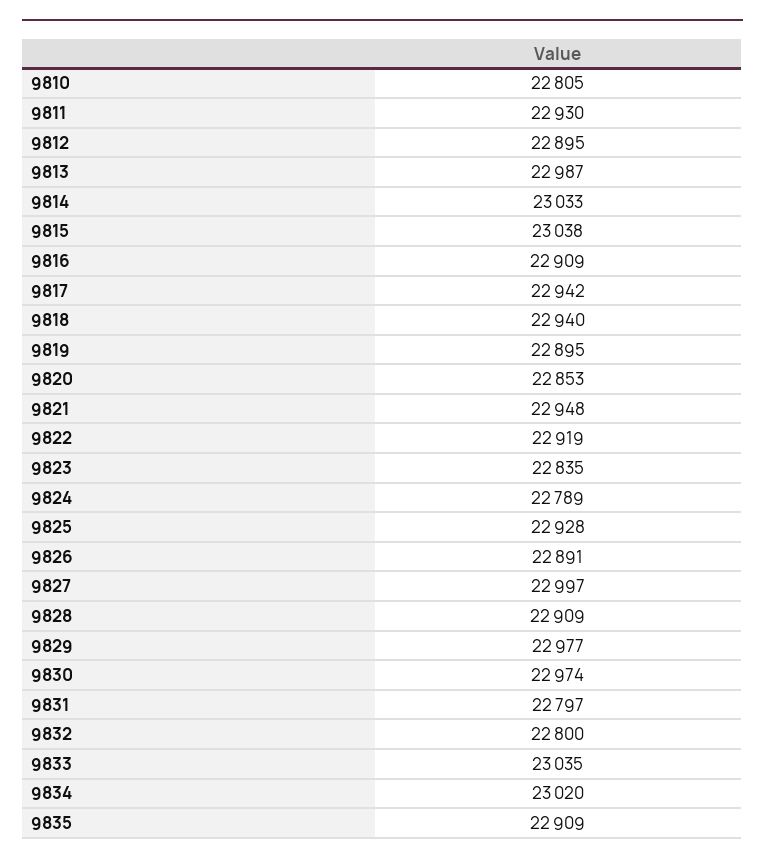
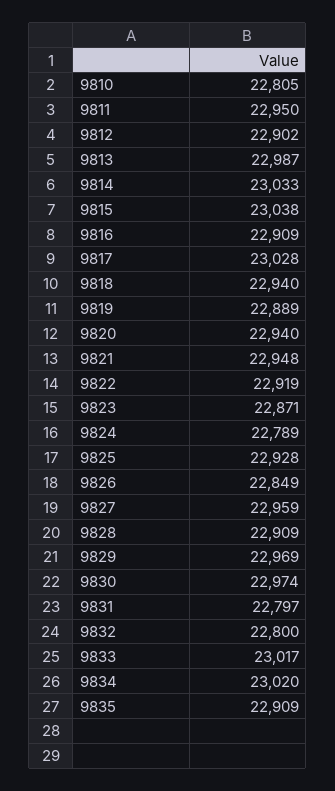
  {
    "9810": 22805,
-   "9811": 22930,
+   "9811": 22950,
-   "9812": 22895,
+   "9812": 22902,
    "9813": 22987,
    "9814": 23033,
    "9815": 23038,
    "9816": 22909,
-   "9817": 22942,
+   "9817": 23028,
    "9818": 22940,
-   "9819": 22895,
+   "9819": 22889,
-   "9820": 22853,
+   "9820": 22940,
    "9821": 22948,
    "9822": 22919,
-   "9823": 22835,
+   "9823": 22871,
    "9824": 22789,
    "9825": 22928,
-   "9826": 22891,
+   "9826": 22849,
-   "9827": 22997,
+   "9827": 22959,
    "9828": 22909,
-   "9829": 22977,
+   "9829": 22969,
    "9830": 22974,
    "9831": 22797,
    "9832": 22800,
-   "9833": 23035,
+   "9833": 23017,
    "9834": 23020,
    "9835": 22909
  }

